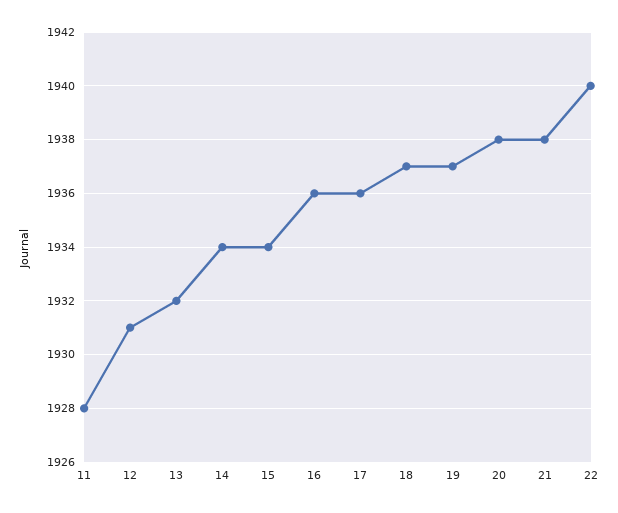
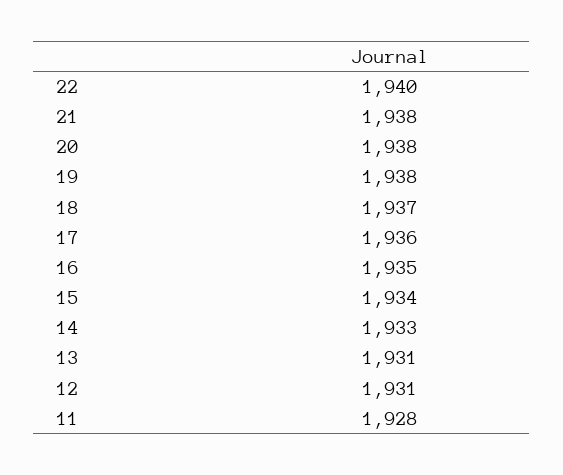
  {
    "11": 1928,
    "12": 1931,
-   "13": 1932,
+   "13": 1931,
-   "14": 1934,
+   "14": 1933,
    "15": 1934,
-   "16": 1936,
+   "16": 1935,
    "17": 1936,
    "18": 1937,
-   "19": 1937,
+   "19": 1938,
    "20": 1938,
    "21": 1938,
    "22": 1940
  }

